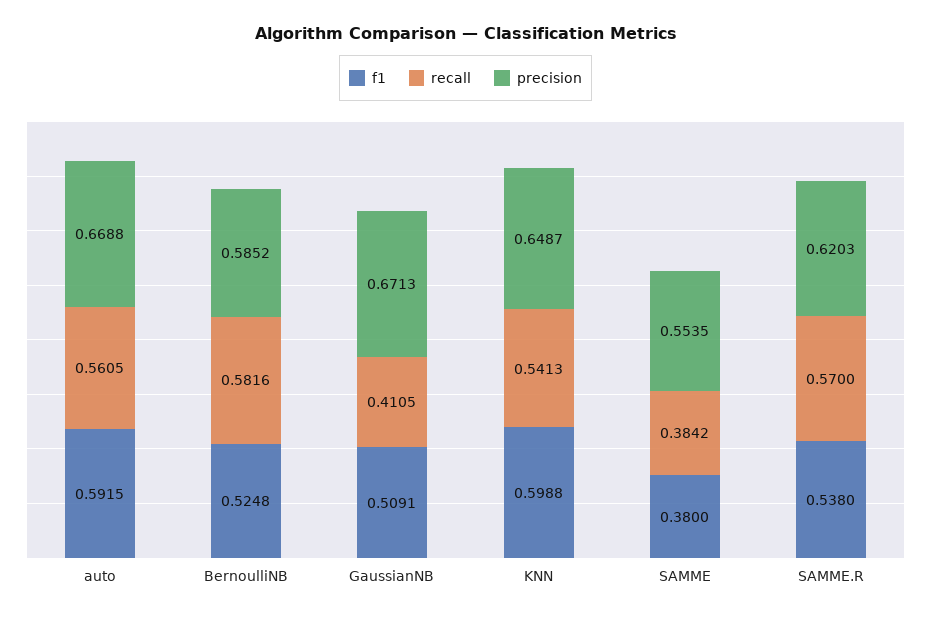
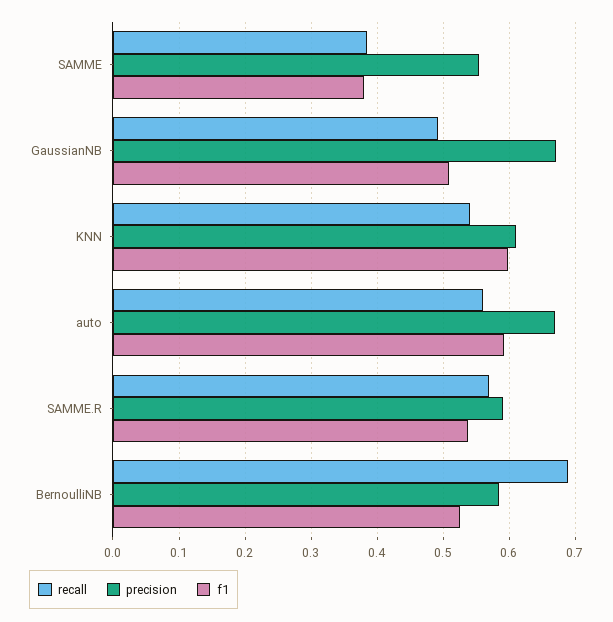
  {
    "f1": {
      "auto": 0.5915,
      "BernoulliNB": 0.5248,
      "GaussianNB": 0.5091,
      "KNN": 0.5988,
      "SAMME": 0.38,
      "SAMME.R": 0.538
    },
    "recall": {
      "auto": 0.5605,
-     "BernoulliNB": 0.5816,
+     "BernoulliNB": 0.69,
-     "GaussianNB": 0.4105,
+     "GaussianNB": 0.49,
      "KNN": 0.5413,
      "SAMME": 0.3842,
      "SAMME.R": 0.57
    },
    "precision": {
      "auto": 0.6688,
      "BernoulliNB": 0.5852,
      "GaussianNB": 0.6713,
-     "KNN": 0.6487,
+     "KNN": 0.61,
      "SAMME": 0.5535,
-     "SAMME.R": 0.6203
+     "SAMME.R": 0.59
    }
  }

